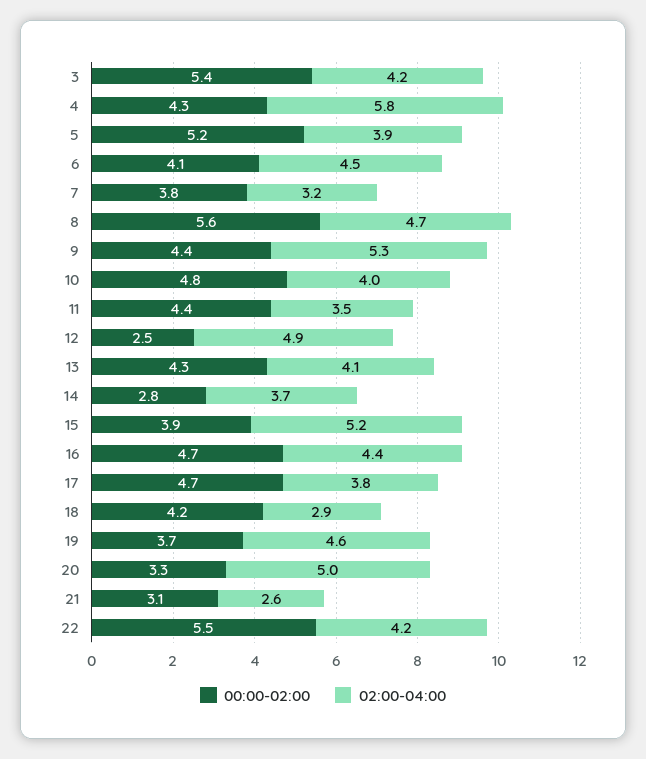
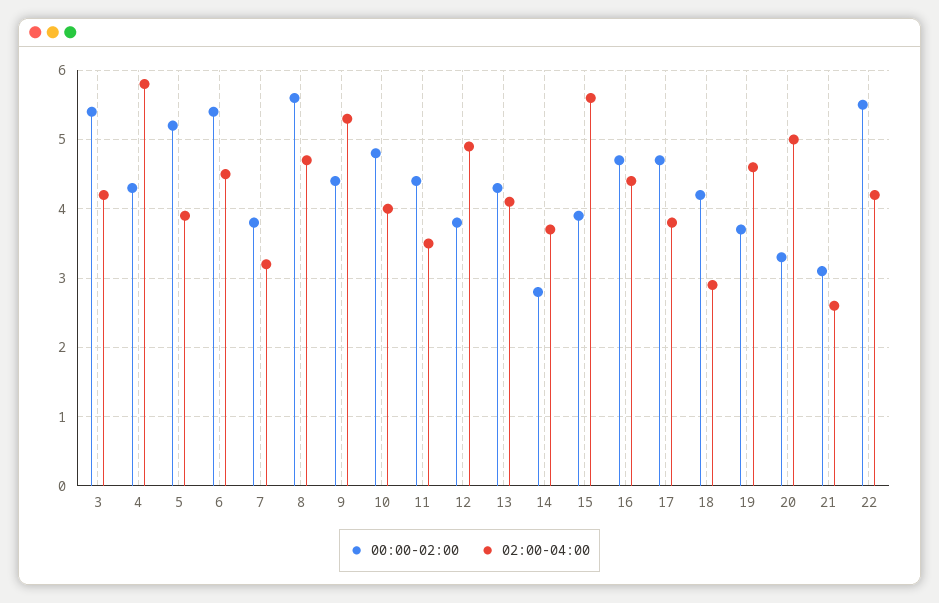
  {
    "00:00-02:00": {
      "3": 5.4,
      "4": 4.3,
      "5": 5.2,
-     "6": 4.1,
+     "6": 5.4,
      "7": 3.8,
      "8": 5.6,
      "9": 4.4,
      "10": 4.8,
      "11": 4.4,
-     "12": 2.5,
+     "12": 3.8,
      "13": 4.3,
      "14": 2.8,
      "15": 3.9,
      "16": 4.7,
      "17": 4.7,
      "18": 4.2,
      "19": 3.7,
      "20": 3.3,
      "21": 3.1,
      "22": 5.5
    },
    "02:00-04:00": {
      "3": 4.2,
      "4": 5.8,
      "5": 3.9,
      "6": 4.5,
      "7": 3.2,
      "8": 4.7,
      "9": 5.3,
      "10": 4,
      "11": 3.5,
      "12": 4.9,
      "13": 4.1,
      "14": 3.7,
-     "15": 5.2,
+     "15": 5.6,
      "16": 4.4,
      "17": 3.8,
      "18": 2.9,
      "19": 4.6,
      "20": 5,
      "21": 2.6,
      "22": 4.2
    }
  }

